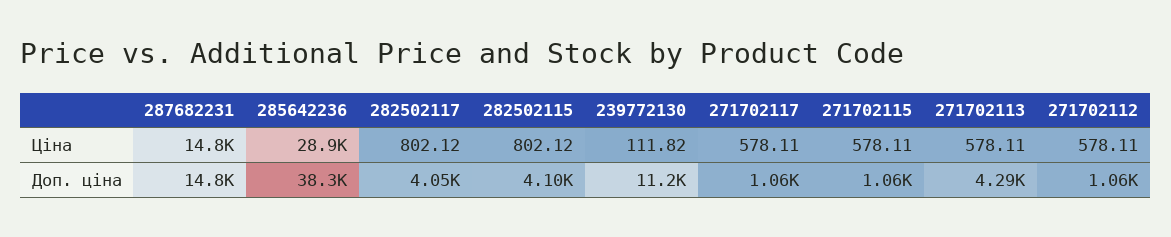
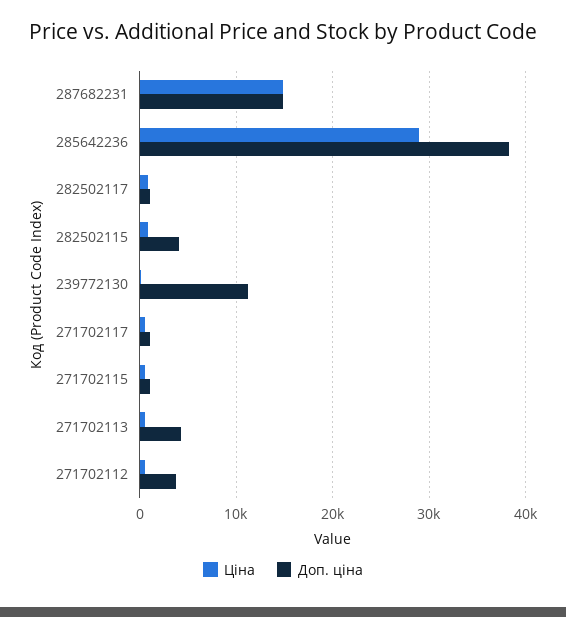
  {
    "Ціна": {
      "287682231": 14800,
      "285642236": 28900,
      "282502117": 802.12,
      "282502115": 802.12,
      "239772130": 111.82,
      "271702117": 578.11,
      "271702115": 578.11,
      "271702113": 578.11,
      "271702112": 578.11
    },
    "Доп. ціна": {
      "287682231": 14800,
      "285642236": 38300,
-     "282502117": 4050,
+     "282502117": 1000,
      "282502115": 4100,
      "239772130": 11200,
      "271702117": 1060,
      "271702115": 1060,
      "271702113": 4290,
-     "271702112": 1060
+     "271702112": 4000
    }
  }

